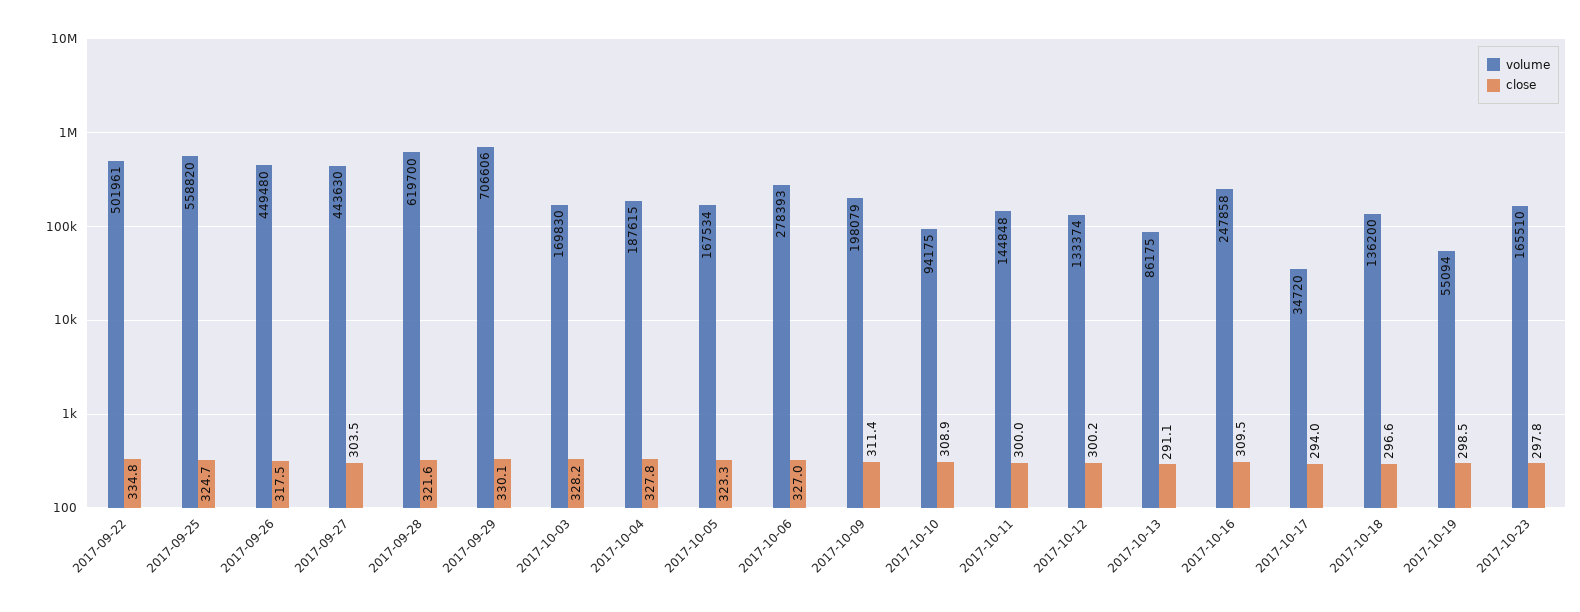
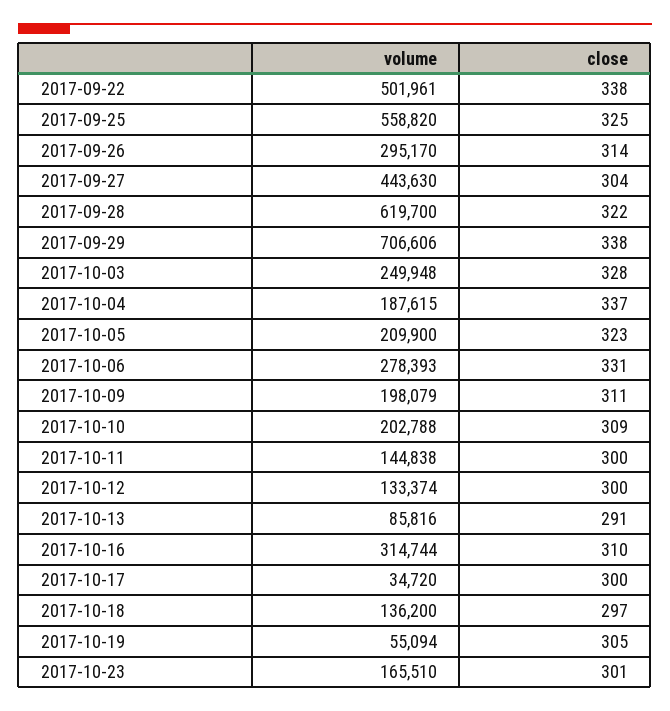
  {
    "volume": {
      "2017-09-22": 501961,
      "2017-09-25": 558820,
-     "2017-09-26": 449480,
+     "2017-09-26": 295170,
      "2017-09-27": 443630,
      "2017-09-28": 619700,
      "2017-09-29": 706606,
-     "2017-10-03": 169830,
+     "2017-10-03": 249948,
      "2017-10-04": 187615,
-     "2017-10-05": 167534,
+     "2017-10-05": 209900,
      "2017-10-06": 278393,
      "2017-10-09": 198079,
-     "2017-10-10": 94175,
+     "2017-10-10": 202788,
-     "2017-10-11": 144848,
+     "2017-10-11": 144838,
      "2017-10-12": 133374,
-     "2017-10-13": 86175,
+     "2017-10-13": 85816,
-     "2017-10-16": 247858,
+     "2017-10-16": 314744,
      "2017-10-17": 34720,
      "2017-10-18": 136200,
      "2017-10-19": 55094,
      "2017-10-23": 165510
    },
    "close": {
-     "2017-09-22": 334.8,
+     "2017-09-22": 338,
      "2017-09-25": 324.7,
-     "2017-09-26": 317.5,
+     "2017-09-26": 314,
      "2017-09-27": 303.5,
      "2017-09-28": 321.6,
-     "2017-09-29": 330.1,
+     "2017-09-29": 338,
      "2017-10-03": 328.2,
-     "2017-10-04": 327.8,
+     "2017-10-04": 337,
      "2017-10-05": 323.3,
-     "2017-10-06": 327,
+     "2017-10-06": 331,
      "2017-10-09": 311.4,
      "2017-10-10": 308.9,
      "2017-10-11": 300,
      "2017-10-12": 300.2,
      "2017-10-13": 291.1,
      "2017-10-16": 309.5,
-     "2017-10-17": 294,
+     "2017-10-17": 300,
      "2017-10-18": 296.6,
-     "2017-10-19": 298.5,
+     "2017-10-19": 305,
-     "2017-10-23": 297.8
+     "2017-10-23": 301
    }
  }

